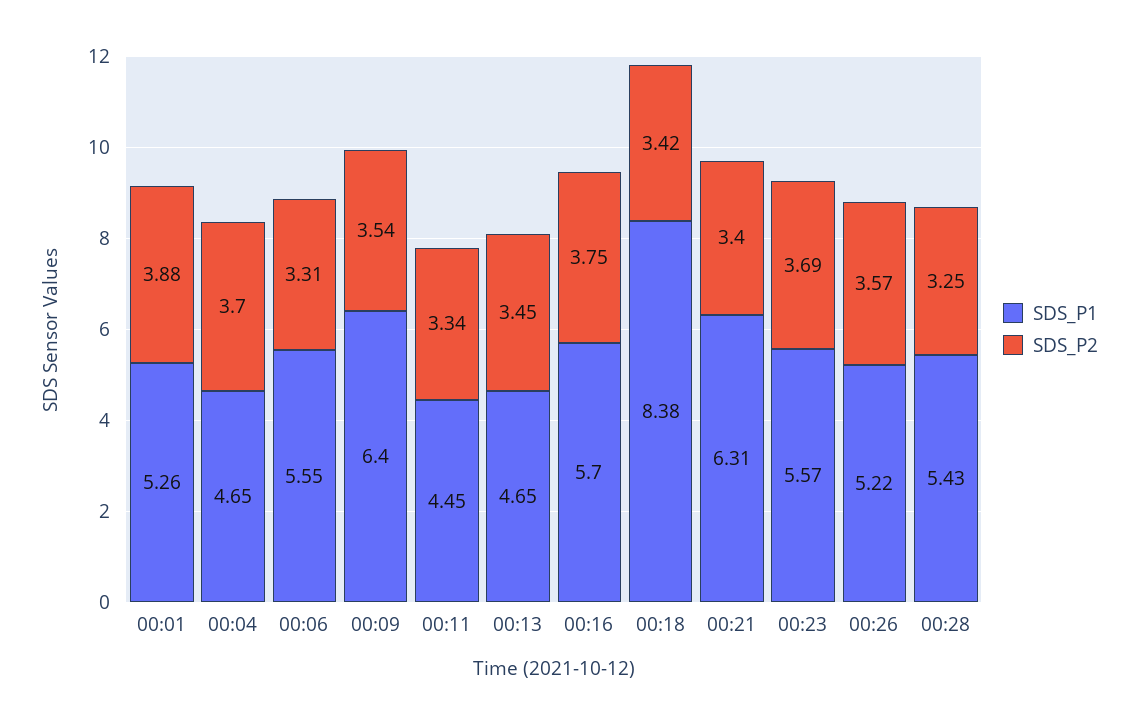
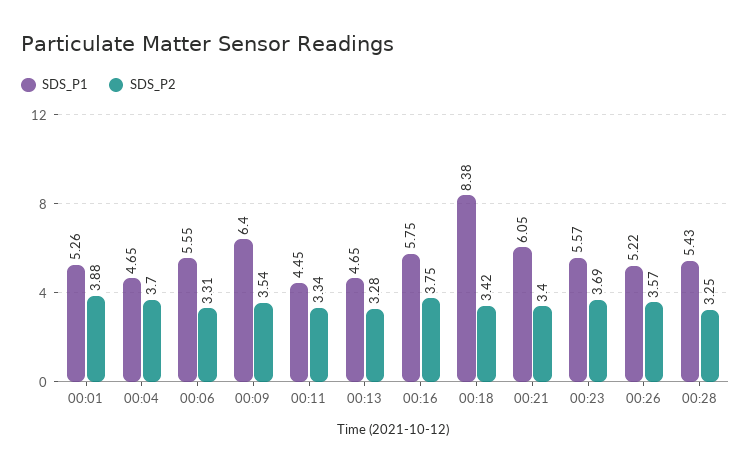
  {
    "SDS_P1": {
      "00:01": 5.26,
      "00:04": 4.65,
      "00:06": 5.55,
      "00:09": 6.4,
      "00:11": 4.45,
      "00:13": 4.65,
-     "00:16": 5.7,
+     "00:16": 5.75,
      "00:18": 8.38,
-     "00:21": 6.31,
+     "00:21": 6.05,
      "00:23": 5.57,
      "00:26": 5.22,
      "00:28": 5.43
    },
    "SDS_P2": {
      "00:01": 3.88,
      "00:04": 3.7,
      "00:06": 3.31,
      "00:09": 3.54,
      "00:11": 3.34,
-     "00:13": 3.45,
+     "00:13": 3.28,
      "00:16": 3.75,
      "00:18": 3.42,
      "00:21": 3.4,
      "00:23": 3.69,
      "00:26": 3.57,
      "00:28": 3.25
    }
  }

